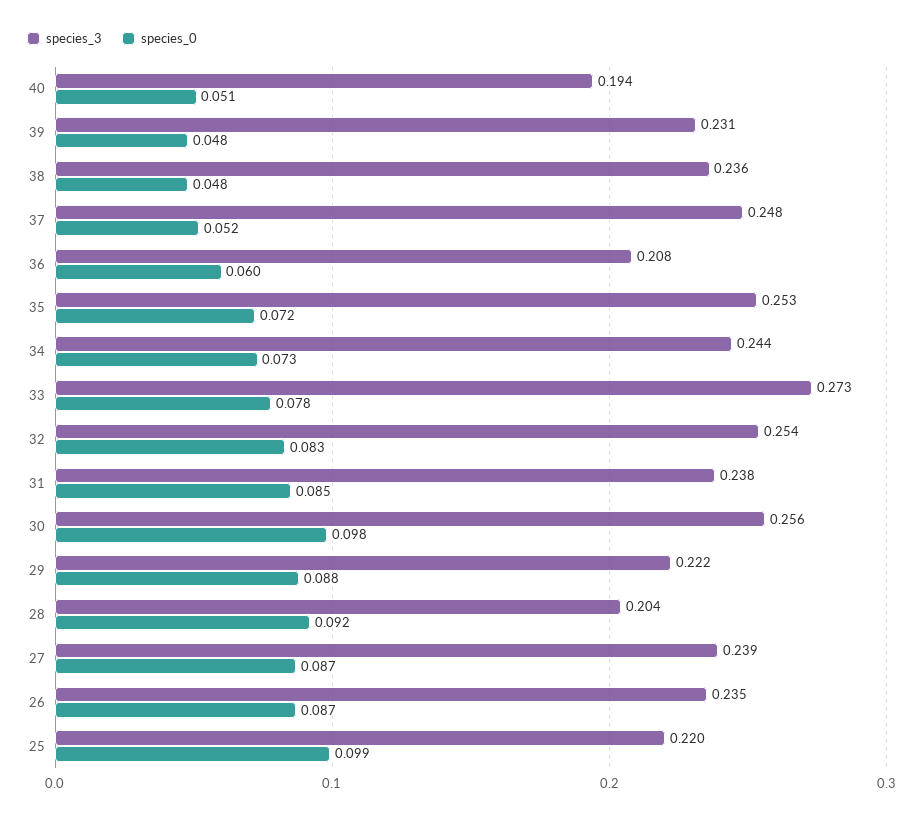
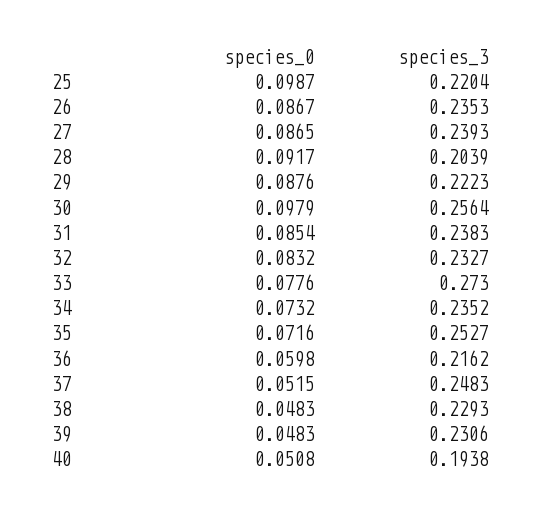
  {
    "species_3": {
      "40": 0.1938,
      "39": 0.2306,
-     "38": 0.236,
+     "38": 0.2293,
      "37": 0.2483,
-     "36": 0.208,
+     "36": 0.2162,
      "35": 0.2527,
-     "34": 0.244,
+     "34": 0.2352,
      "33": 0.273,
-     "32": 0.254,
+     "32": 0.2327,
      "31": 0.2383,
      "30": 0.2564,
      "29": 0.2223,
      "28": 0.2039,
      "27": 0.2393,
      "26": 0.2353,
      "25": 0.2204
    },
    "species_0": {
      "40": 0.0508,
      "39": 0.0483,
      "38": 0.0483,
      "37": 0.0515,
      "36": 0.0598,
      "35": 0.0716,
      "34": 0.0732,
      "33": 0.0776,
      "32": 0.0832,
      "31": 0.0854,
      "30": 0.0979,
      "29": 0.0876,
      "28": 0.0917,
      "27": 0.0865,
      "26": 0.0867,
      "25": 0.0987
    }
  }

